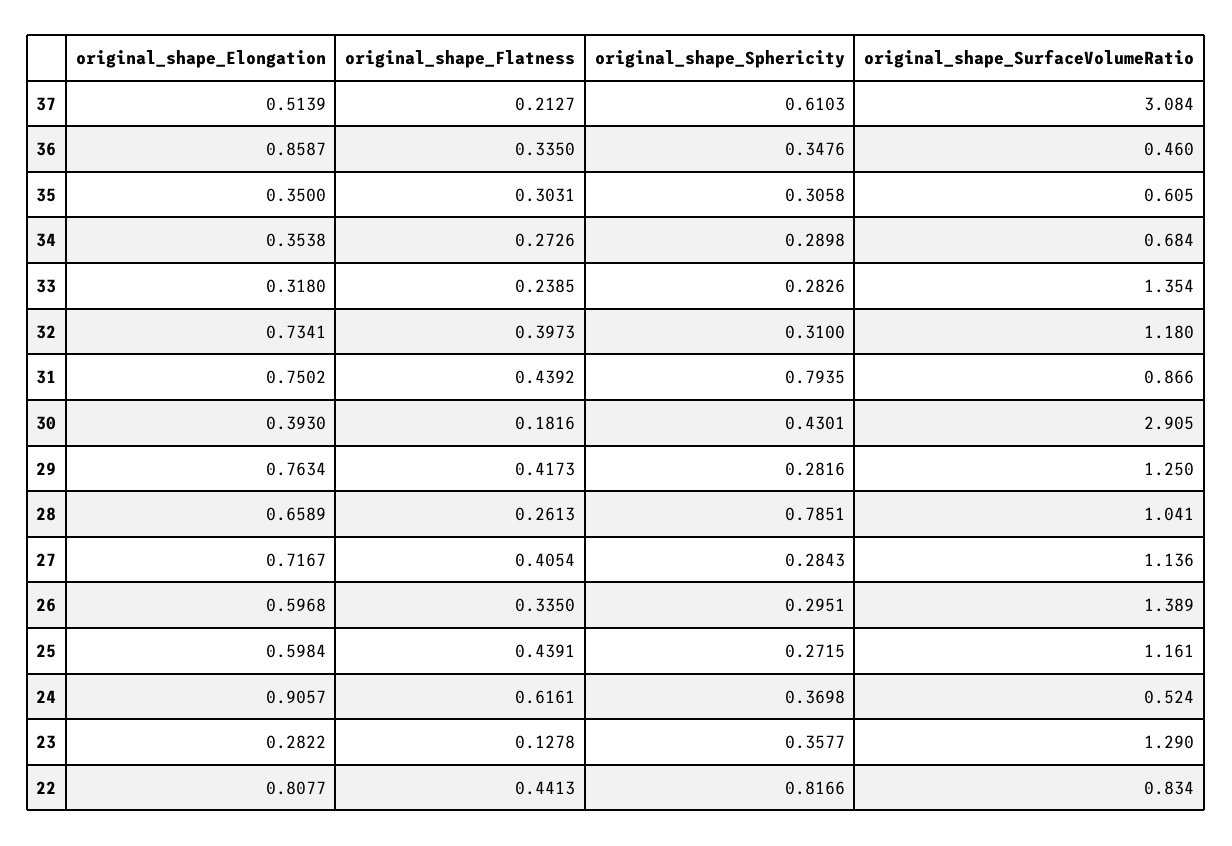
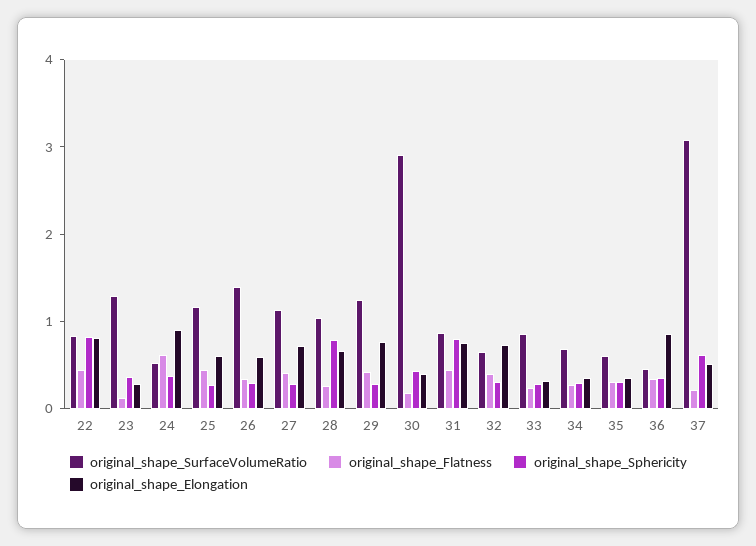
  {
    "original_shape_Elongation": {
      "37": 0.5139,
      "36": 0.8587,
      "35": 0.35,
      "34": 0.3538,
      "33": 0.318,
      "32": 0.7341,
      "31": 0.7502,
      "30": 0.393,
      "29": 0.7634,
      "28": 0.6589,
      "27": 0.7167,
      "26": 0.5968,
      "25": 0.5984,
      "24": 0.9057,
      "23": 0.2822,
      "22": 0.8077
    },
    "original_shape_Flatness": {
      "37": 0.2127,
      "36": 0.335,
      "35": 0.3031,
      "34": 0.2726,
      "33": 0.2385,
      "32": 0.3973,
      "31": 0.4392,
      "30": 0.1816,
      "29": 0.4173,
      "28": 0.2613,
      "27": 0.4054,
      "26": 0.335,
      "25": 0.4391,
      "24": 0.6161,
      "23": 0.1278,
      "22": 0.4413
    },
    "original_shape_Sphericity": {
      "37": 0.6103,
      "36": 0.3476,
      "35": 0.3058,
      "34": 0.2898,
      "33": 0.2826,
      "32": 0.31,
      "31": 0.7935,
      "30": 0.4301,
      "29": 0.2816,
      "28": 0.7851,
      "27": 0.2843,
      "26": 0.2951,
      "25": 0.2715,
      "24": 0.3698,
      "23": 0.3577,
      "22": 0.8166
    },
    "original_shape_SurfaceVolumeRatio": {
      "37": 3.084,
      "36": 0.46,
      "35": 0.605,
      "34": 0.684,
-     "33": 1.354,
+     "33": 0.8,
-     "32": 1.18,
+     "32": 0.6,
      "31": 0.866,
      "30": 2.905,
      "29": 1.25,
      "28": 1.041,
      "27": 1.136,
      "26": 1.389,
      "25": 1.161,
      "24": 0.524,
      "23": 1.29,
      "22": 0.834
    }
  }

